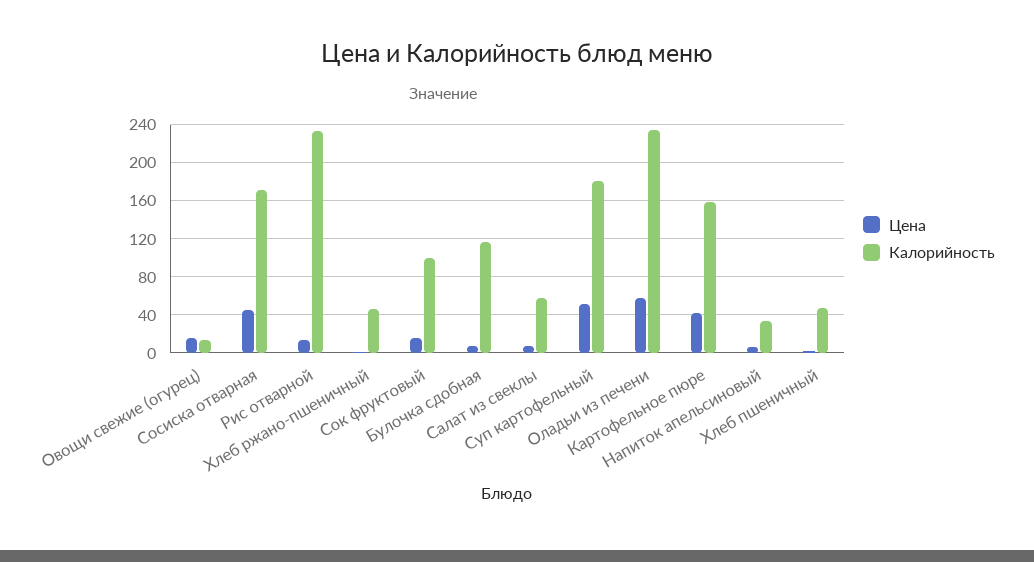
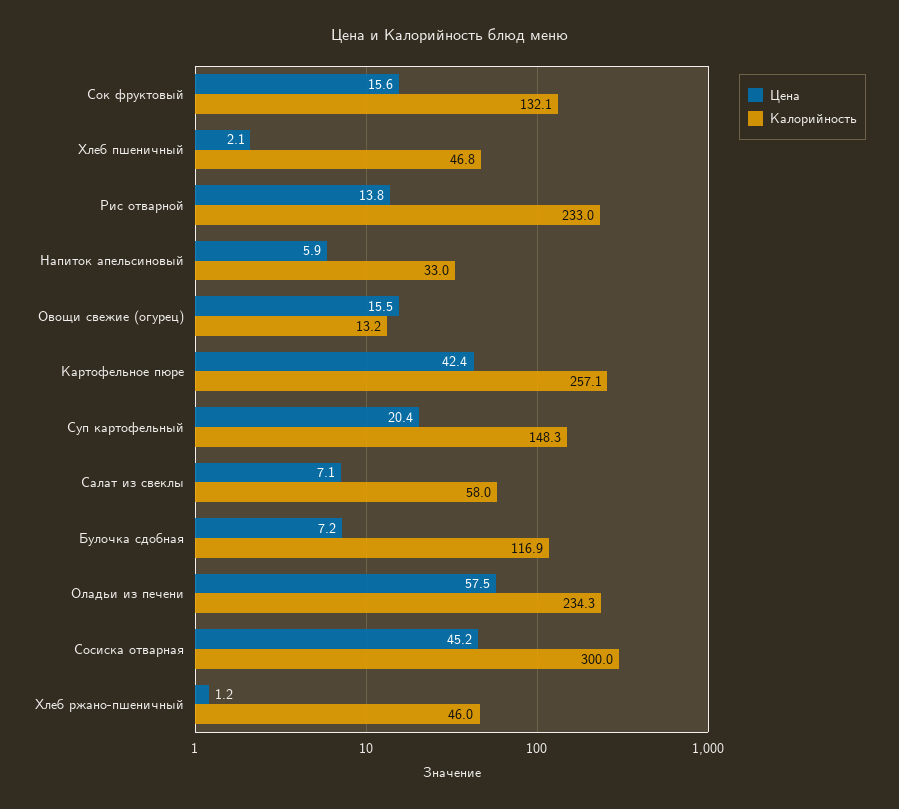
  {
    "Цена": {
      "Овощи свежие (огурец)": 15.5,
      "Сосиска отварная": 45.2,
      "Рис отварной": 13.8,
      "Хлеб ржано-пшеничный": 1.2,
      "Сок фруктовый": 15.6,
      "Булочка сдобная": 7.2,
      "Салат из свеклы": 7.1,
-     "Суп картофельный": 50,
+     "Суп картофельный": 20.4,
      "Оладьи из печени": 57.5,
      "Картофельное пюре": 42.4,
      "Напиток апельсиновый": 5.9,
      "Хлеб пшеничный": 2.1
    },
    "Калорийность": {
      "Овощи свежие (огурец)": 13.2,
-     "Сосиска отварная": 170,
+     "Сосиска отварная": 300,
      "Рис отварной": 233,
      "Хлеб ржано-пшеничный": 46,
-     "Сок фруктовый": 100,
+     "Сок фруктовый": 132.1,
      "Булочка сдобная": 116.9,
      "Салат из свеклы": 58,
-     "Суп картофельный": 180,
+     "Суп картофельный": 148.3,
      "Оладьи из печени": 234.3,
-     "Картофельное пюре": 160,
+     "Картофельное пюре": 257.1,
      "Напиток апельсиновый": 33,
      "Хлеб пшеничный": 46.8
    }
  }

